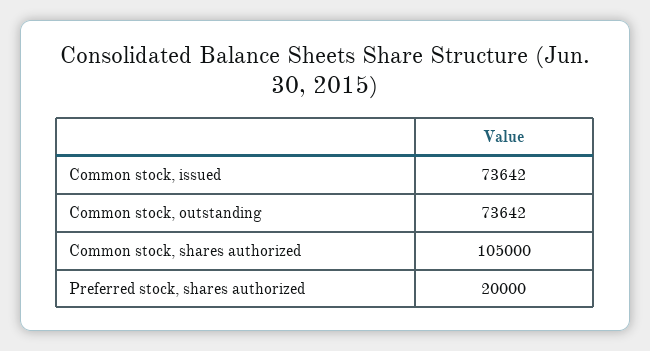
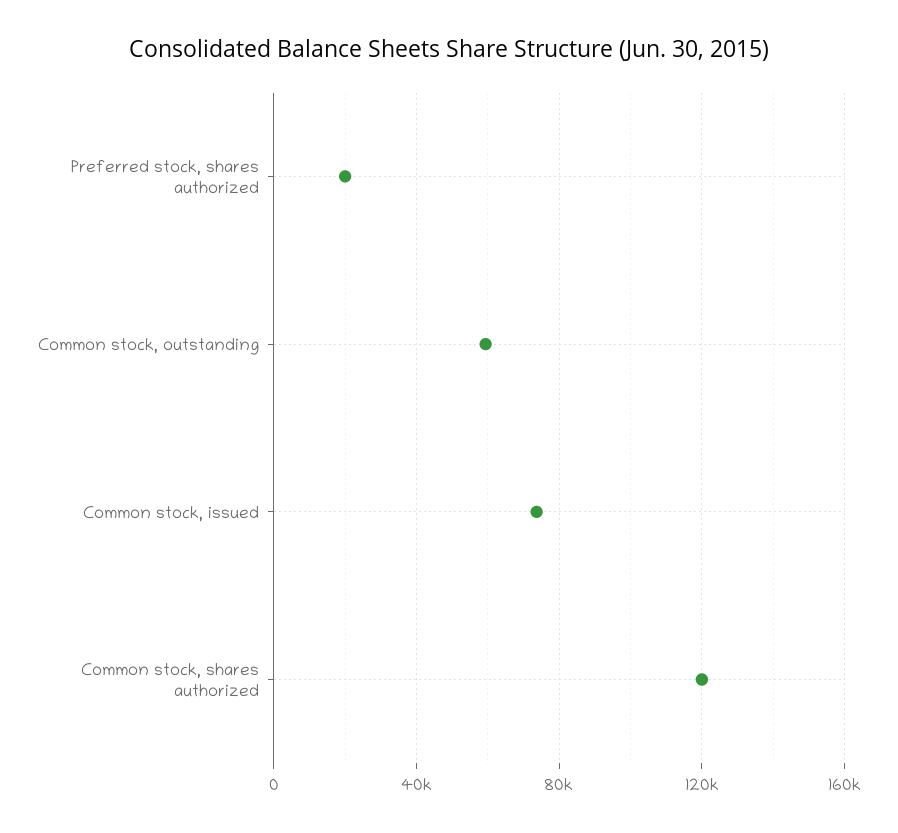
  {
    "Common stock, issued": 73642,
-   "Common stock, outstanding": 73642,
+   "Common stock, outstanding": 60000,
-   "Common stock, shares authorized": 105000,
+   "Common stock, shares authorized": 120000,
    "Preferred stock, shares authorized": 20000
  }

